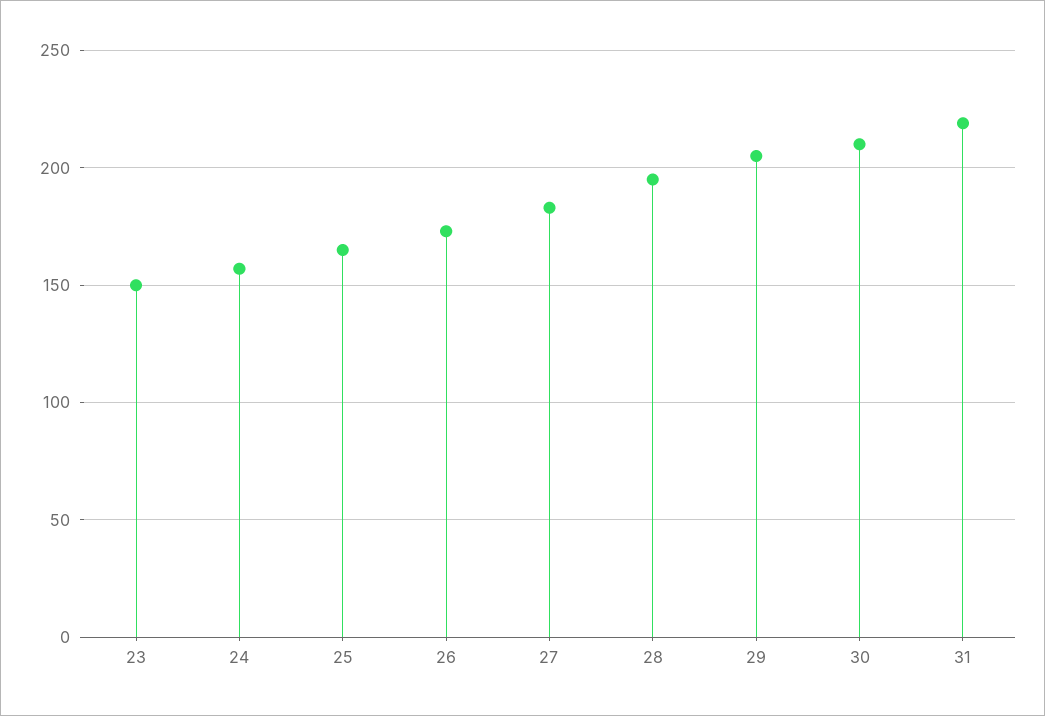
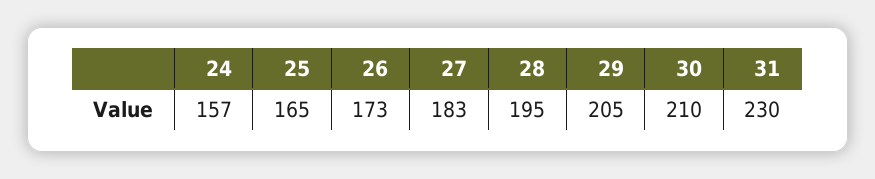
  {
-   "23": 150,
    "24": 157,
    "25": 165,
    "26": 173,
    "27": 183,
    "28": 195,
    "29": 205,
    "30": 210,
-   "31": 220
+   "31": 230
  }

